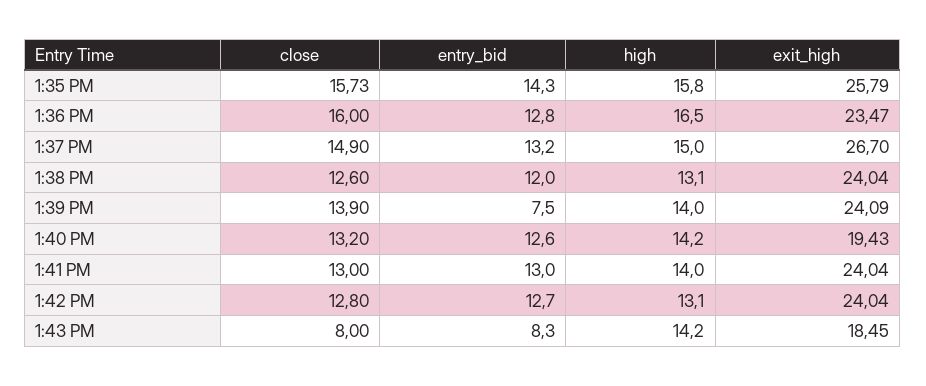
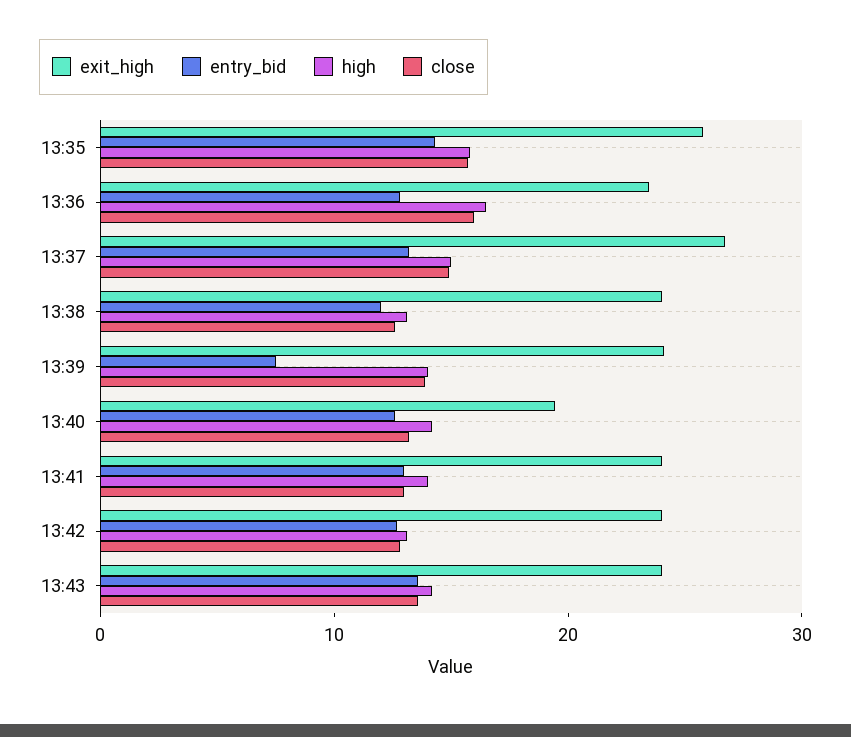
  {
    "close": {
      "1:35 PM": 15.73,
      "1:36 PM": 16,
      "1:37 PM": 14.9,
      "1:38 PM": 12.6,
      "1:39 PM": 13.9,
      "1:40 PM": 13.2,
      "1:41 PM": 13,
      "1:42 PM": 12.8,
-     "1:43 PM": 8
+     "1:43 PM": 14
    },
    "entry_bid": {
      "1:35 PM": 14.3,
      "1:36 PM": 12.8,
      "1:37 PM": 13.2,
      "1:38 PM": 12,
      "1:39 PM": 7.5,
      "1:40 PM": 12.6,
      "1:41 PM": 13,
      "1:42 PM": 12.7,
-     "1:43 PM": 8.3
+     "1:43 PM": 14
    },
    "high": {
      "1:35 PM": 15.8,
      "1:36 PM": 16.5,
      "1:37 PM": 15,
      "1:38 PM": 13.1,
      "1:39 PM": 14,
      "1:40 PM": 14.2,
      "1:41 PM": 14,
      "1:42 PM": 13.1,
      "1:43 PM": 14.2
    },
    "exit_high": {
      "1:35 PM": 25.79,
      "1:36 PM": 23.47,
      "1:37 PM": 26.7,
      "1:38 PM": 24.04,
      "1:39 PM": 24.09,
      "1:40 PM": 19.43,
      "1:41 PM": 24.04,
      "1:42 PM": 24.04,
-     "1:43 PM": 18.45
+     "1:43 PM": 24
    }
  }

